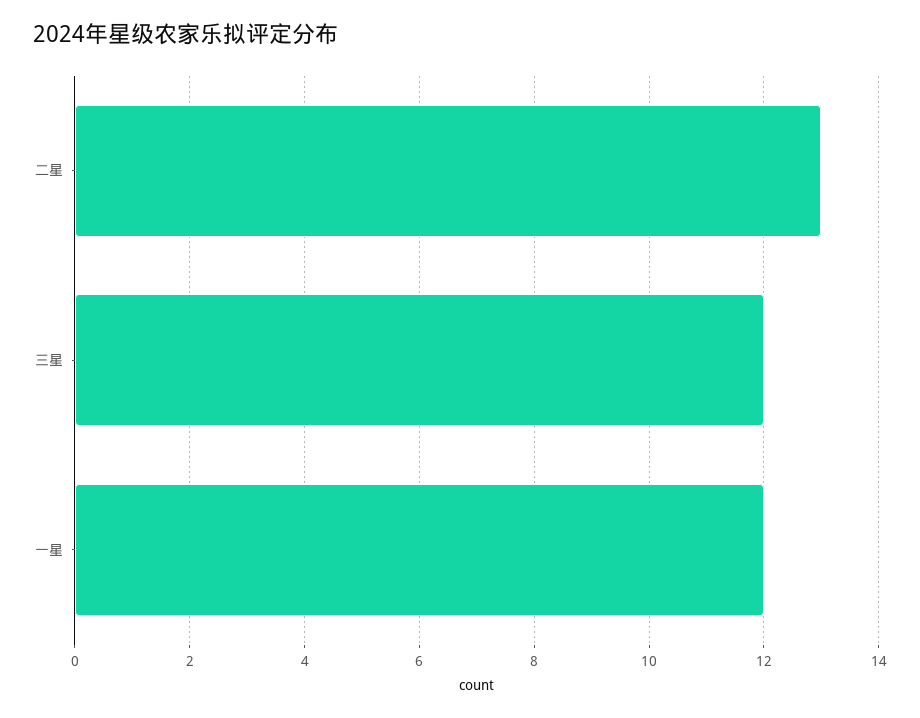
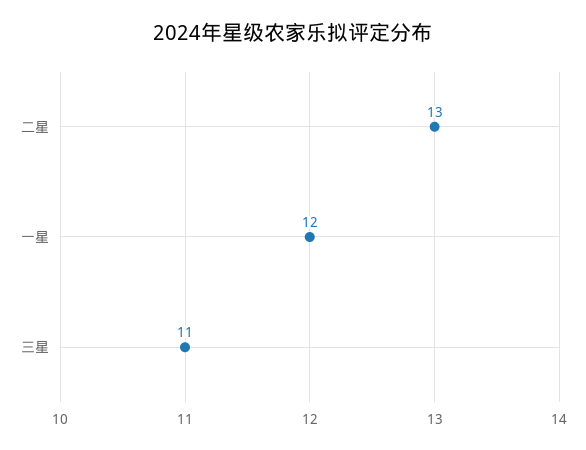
  {
    "二星": 13,
-   "三星": 12,
+   "三星": 11,
    "一星": 12
  }

